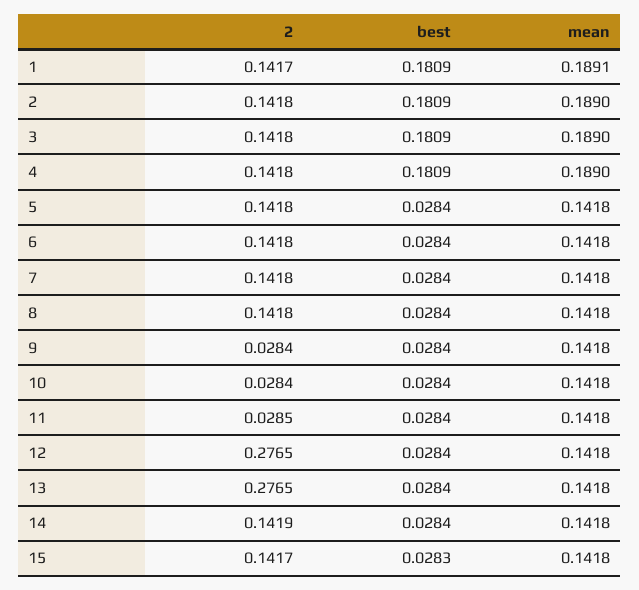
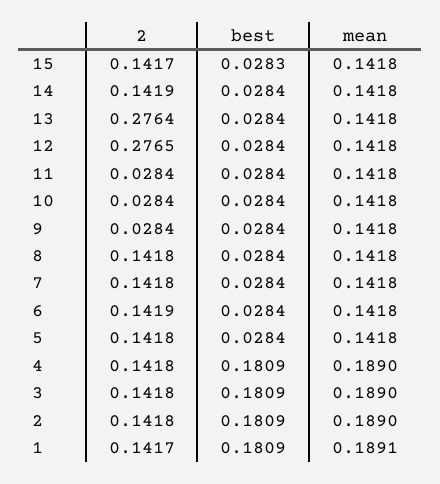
  {
    "2": {
      "1": 0.1417,
      "2": 0.1418,
      "3": 0.1418,
      "4": 0.1418,
      "5": 0.1418,
-     "6": 0.1418,
+     "6": 0.1419,
      "7": 0.1418,
      "8": 0.1418,
      "9": 0.0284,
      "10": 0.0284,
-     "11": 0.0285,
+     "11": 0.0284,
      "12": 0.2765,
-     "13": 0.2765,
+     "13": 0.2764,
      "14": 0.1419,
      "15": 0.1417
    },
    "best": {
      "1": 0.1809,
      "2": 0.1809,
      "3": 0.1809,
      "4": 0.1809,
      "5": 0.0284,
      "6": 0.0284,
      "7": 0.0284,
      "8": 0.0284,
      "9": 0.0284,
      "10": 0.0284,
      "11": 0.0284,
      "12": 0.0284,
      "13": 0.0284,
      "14": 0.0284,
      "15": 0.0283
    },
    "mean": {
      "1": 0.1891,
      "2": 0.189,
      "3": 0.189,
      "4": 0.189,
      "5": 0.1418,
      "6": 0.1418,
      "7": 0.1418,
      "8": 0.1418,
      "9": 0.1418,
      "10": 0.1418,
      "11": 0.1418,
      "12": 0.1418,
      "13": 0.1418,
      "14": 0.1418,
      "15": 0.1418
    }
  }

